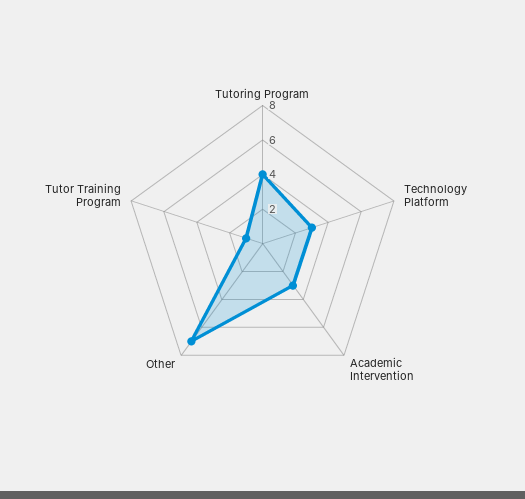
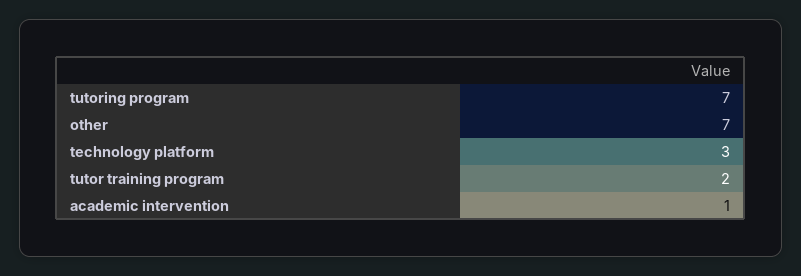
  {
-   "Tutoring Program": 4,
+   "Tutoring Program": 7,
    "Technology Platform": 3,
-   "Academic Intervention": 3,
+   "Academic Intervention": 1,
    "Other": 7,
-   "Tutor Training Program": 1
+   "Tutor Training Program": 2
  }

